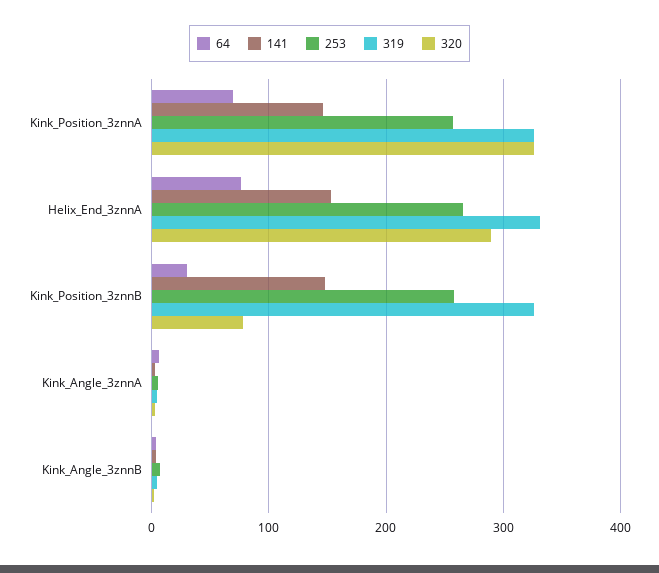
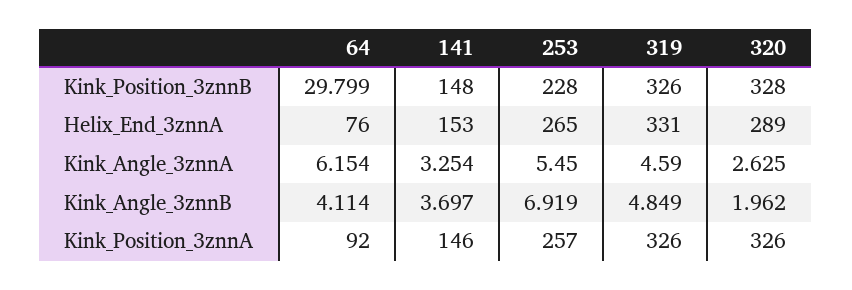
  {
    "64": {
-     "Kink_Position_3znnA": 70,
+     "Kink_Position_3znnA": 92,
      "Helix_End_3znnA": 76,
      "Kink_Position_3znnB": 29.799,
      "Kink_Angle_3znnA": 6.154,
      "Kink_Angle_3znnB": 4.114
    },
    "141": {
      "Kink_Position_3znnA": 146,
      "Helix_End_3znnA": 153,
      "Kink_Position_3znnB": 148,
      "Kink_Angle_3znnA": 3.254,
      "Kink_Angle_3znnB": 3.697
    },
    "253": {
      "Kink_Position_3znnA": 257,
      "Helix_End_3znnA": 265,
-     "Kink_Position_3znnB": 260,
+     "Kink_Position_3znnB": 228,
      "Kink_Angle_3znnA": 5.45,
      "Kink_Angle_3znnB": 6.919
    },
    "319": {
      "Kink_Position_3znnA": 326,
      "Helix_End_3znnA": 331,
      "Kink_Position_3znnB": 326,
      "Kink_Angle_3znnA": 4.59,
      "Kink_Angle_3znnB": 4.849
    },
    "320": {
      "Kink_Position_3znnA": 326,
      "Helix_End_3znnA": 289,
-     "Kink_Position_3znnB": 80,
+     "Kink_Position_3znnB": 328,
      "Kink_Angle_3znnA": 2.625,
      "Kink_Angle_3znnB": 1.962
    }
  }

